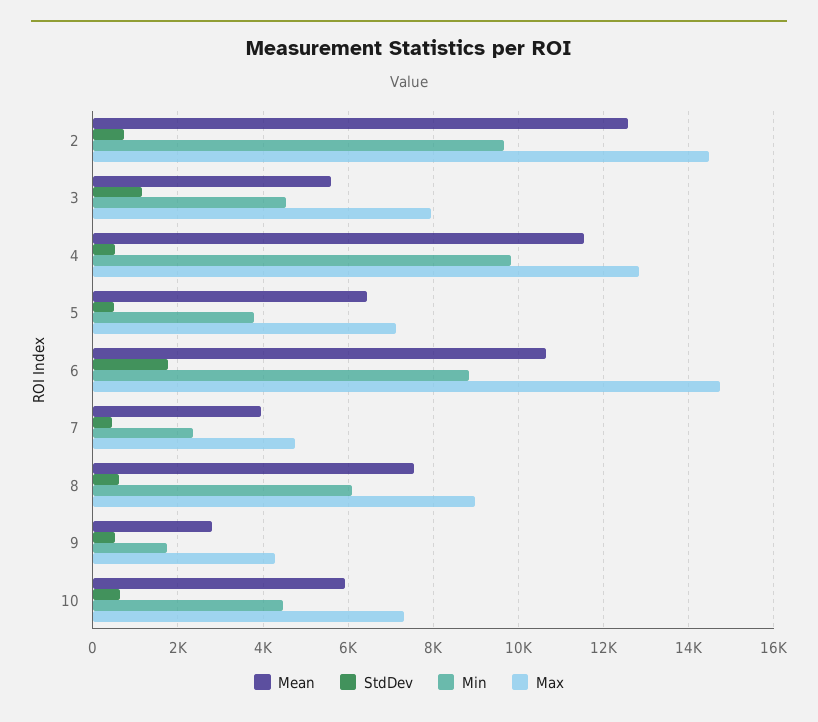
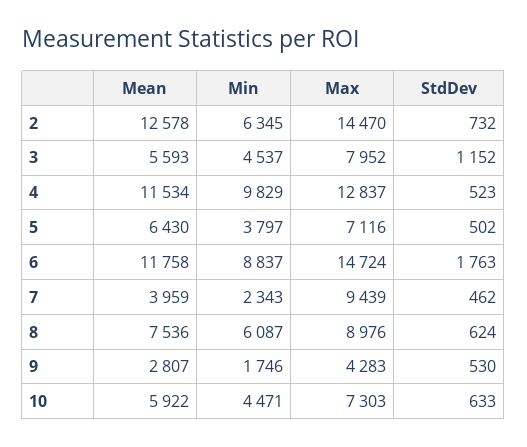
  {
    "Mean": {
      "2": 12578,
      "3": 5593,
      "4": 11534,
      "5": 6430,
-     "6": 10600,
+     "6": 11758,
      "7": 3959,
      "8": 7536,
      "9": 2807,
      "10": 5922
    },
    "StdDev": {
      "2": 732,
      "3": 1152,
      "4": 523,
      "5": 502,
      "6": 1763,
      "7": 462,
      "8": 624,
      "9": 530,
      "10": 633
    },
    "Min": {
-     "2": 9600,
+     "2": 6345,
      "3": 4537,
      "4": 9829,
      "5": 3797,
      "6": 8837,
      "7": 2343,
      "8": 6087,
      "9": 1746,
      "10": 4471
    },
    "Max": {
      "2": 14470,
      "3": 7952,
      "4": 12837,
      "5": 7116,
      "6": 14724,
-     "7": 4800,
+     "7": 9439,
      "8": 8976,
      "9": 4283,
      "10": 7303
    }
  }

